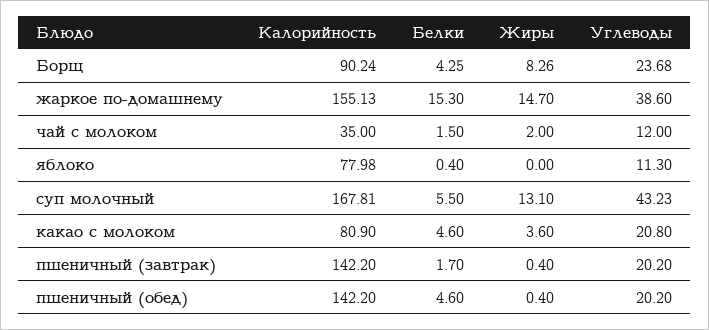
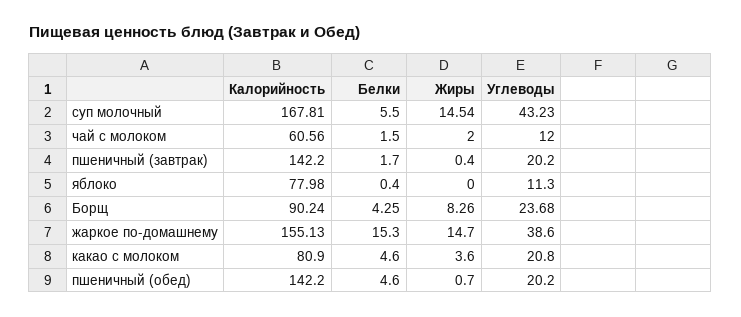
  {
    "Калорийность": {
      "Борщ": 90.24,
      "жаркое по-домашнему": 155.13,
-     "чай с молоком": 35,
+     "чай с молоком": 60.56,
      "яблоко": 77.98,
      "суп молочный": 167.81,
      "какао с молоком": 80.9,
      "пшеничный (завтрак)": 142.2,
      "пшеничный (обед)": 142.2
    },
    "Белки": {
      "Борщ": 4.25,
      "жаркое по-домашнему": 15.3,
      "чай с молоком": 1.5,
      "яблоко": 0.4,
      "суп молочный": 5.5,
      "какао с молоком": 4.6,
      "пшеничный (завтрак)": 1.7,
      "пшеничный (обед)": 4.6
    },
    "Жиры": {
      "Борщ": 8.26,
      "жаркое по-домашнему": 14.7,
      "чай с молоком": 2,
      "яблоко": 0,
-     "суп молочный": 13.1,
+     "суп молочный": 14.54,
      "какао с молоком": 3.6,
      "пшеничный (завтрак)": 0.4,
-     "пшеничный (обед)": 0.4
+     "пшеничный (обед)": 0.7
    },
    "Углеводы": {
      "Борщ": 23.68,
      "жаркое по-домашнему": 38.6,
      "чай с молоком": 12,
      "яблоко": 11.3,
      "суп молочный": 43.23,
      "какао с молоком": 20.8,
      "пшеничный (завтрак)": 20.2,
      "пшеничный (обед)": 20.2
    }
  }

